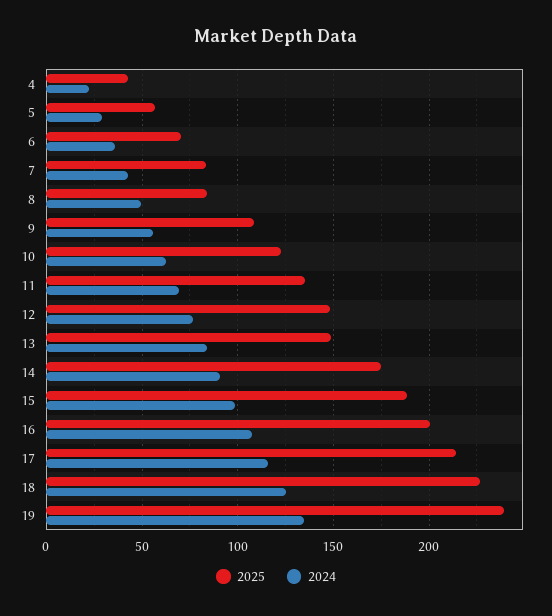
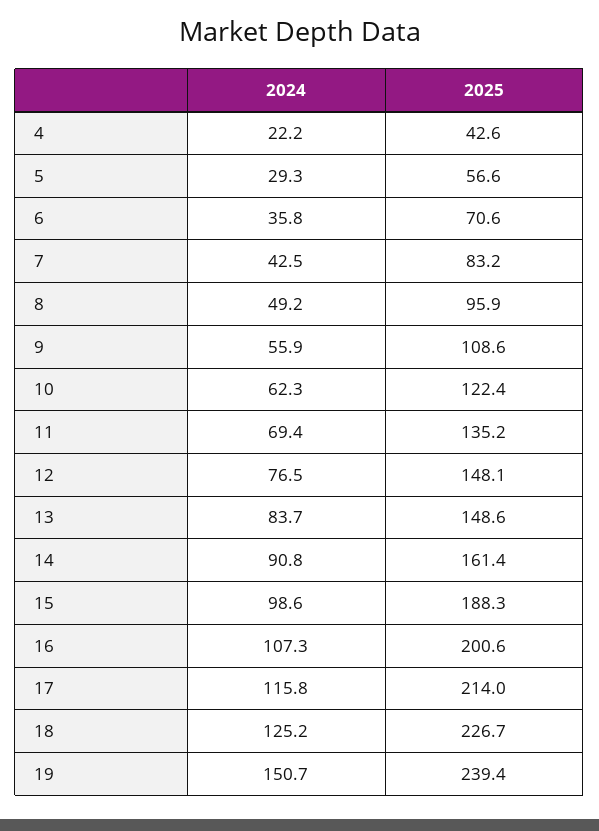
  {
    "2025": {
      "4": 42.6,
      "5": 56.6,
      "6": 70.6,
      "7": 83.2,
-     "8": 85,
+     "8": 95.9,
      "9": 108.6,
      "10": 122.4,
      "11": 135.2,
      "12": 148.1,
      "13": 148.6,
-     "14": 175,
+     "14": 161.4,
      "15": 188.3,
      "16": 200.6,
      "17": 214,
      "18": 226.7,
      "19": 239.4
    },
    "2024": {
      "4": 22.2,
      "5": 29.3,
      "6": 35.8,
      "7": 42.5,
      "8": 49.2,
      "9": 55.9,
      "10": 62.3,
      "11": 69.4,
      "12": 76.5,
      "13": 83.7,
      "14": 90.8,
      "15": 98.6,
      "16": 107.3,
      "17": 115.8,
      "18": 125.2,
-     "19": 135
+     "19": 150.7
    }
  }

